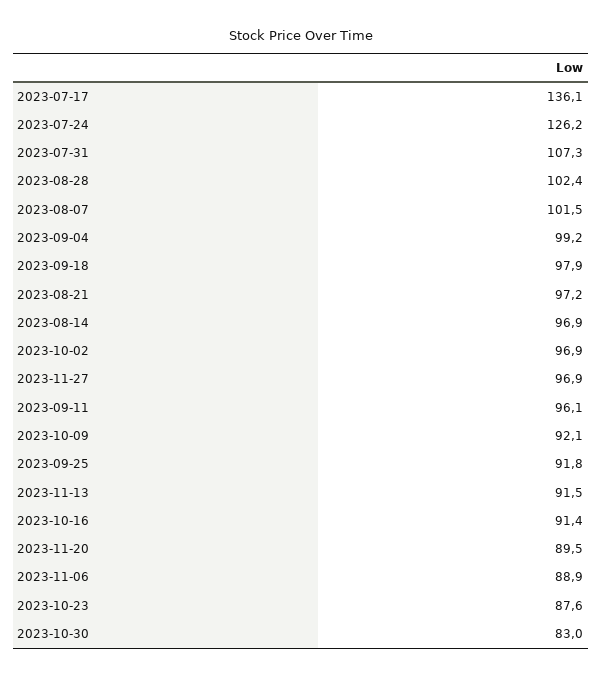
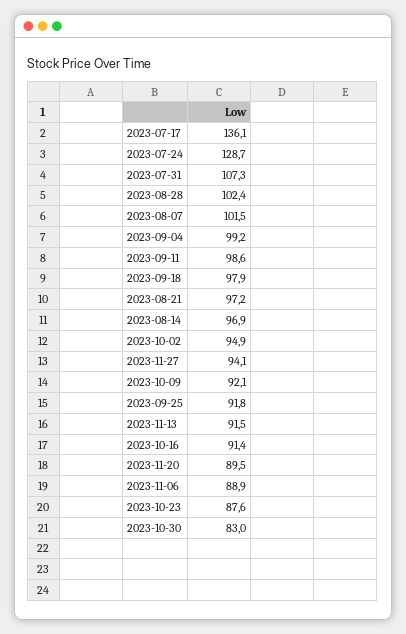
  {
    "2023-07-17": 136.1,
-   "2023-07-24": 126.2,
+   "2023-07-24": 128.7,
    "2023-07-31": 107.3,
    "2023-08-28": 102.4,
    "2023-08-07": 101.5,
    "2023-09-04": 99.2,
    "2023-09-18": 97.9,
    "2023-08-21": 97.2,
    "2023-08-14": 96.9,
-   "2023-10-02": 96.9,
+   "2023-10-02": 94.9,
-   "2023-11-27": 96.9,
+   "2023-11-27": 94.1,
-   "2023-09-11": 96.1,
+   "2023-09-11": 98.6,
    "2023-10-09": 92.1,
    "2023-09-25": 91.8,
    "2023-11-13": 91.5,
    "2023-10-16": 91.4,
    "2023-11-20": 89.5,
    "2023-11-06": 88.9,
    "2023-10-23": 87.6,
    "2023-10-30": 83
  }

